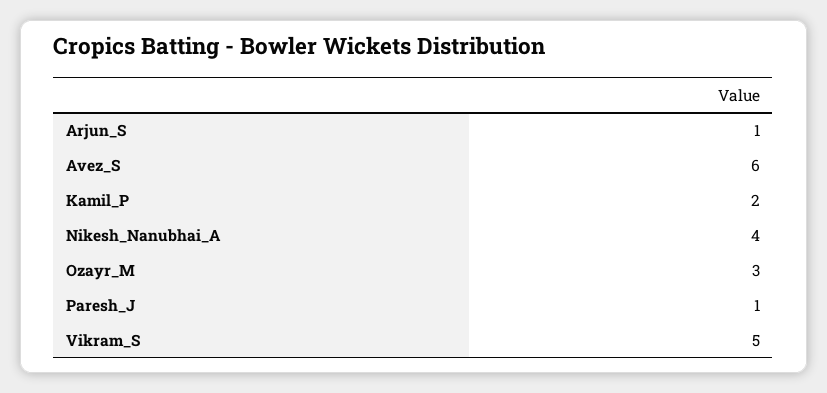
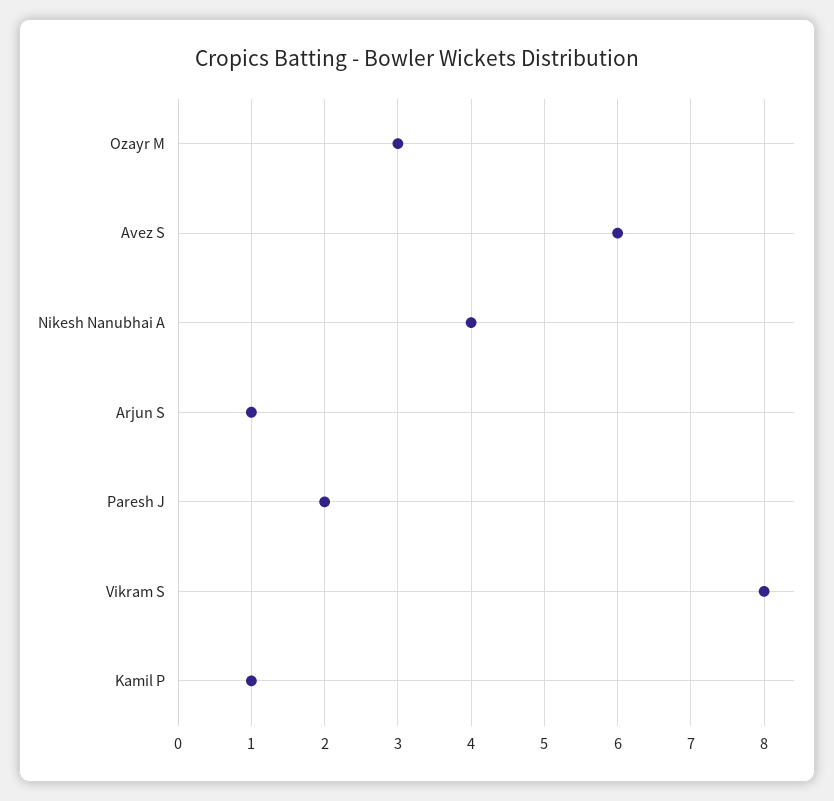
  {
    "Arjun_S": 1,
    "Avez_S": 6,
-   "Kamil_P": 2,
+   "Kamil_P": 1,
    "Nikesh_Nanubhai_A": 4,
    "Ozayr_M": 3,
-   "Paresh_J": 1,
+   "Paresh_J": 2,
-   "Vikram_S": 5
+   "Vikram_S": 8
  }

